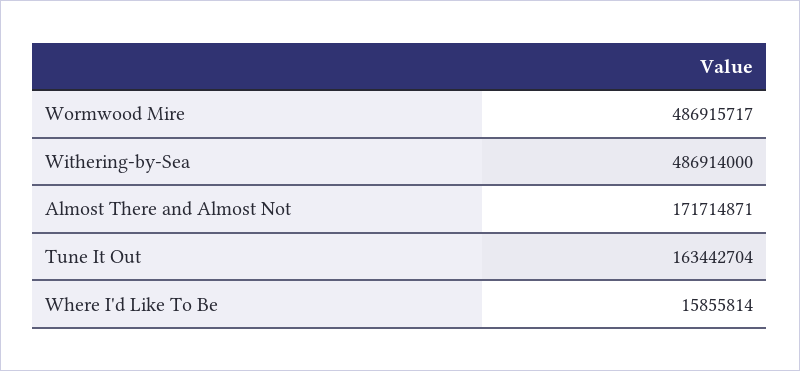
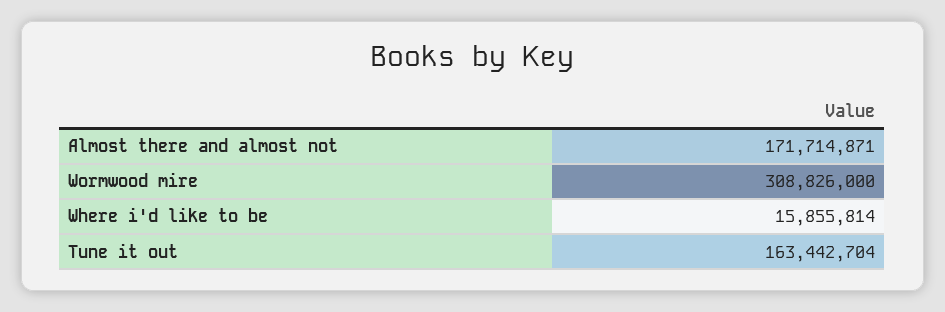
  {
-   "Wormwood Mire": 486915717,
+   "Wormwood Mire": 308826000,
-   "Withering-by-Sea": 486914000,
    "Almost There and Almost Not": 171714871,
    "Tune It Out": 163442704,
    "Where I'd Like To Be": 15855814
  }

